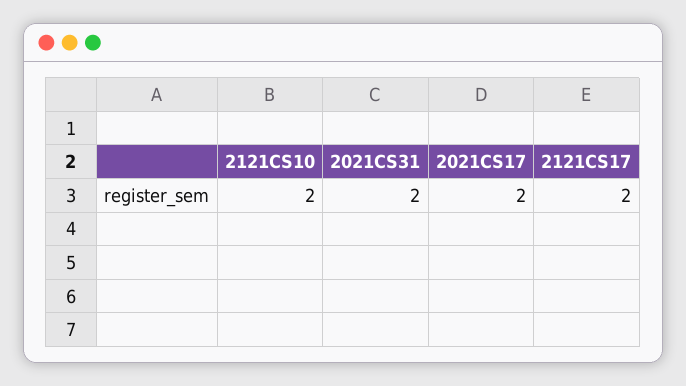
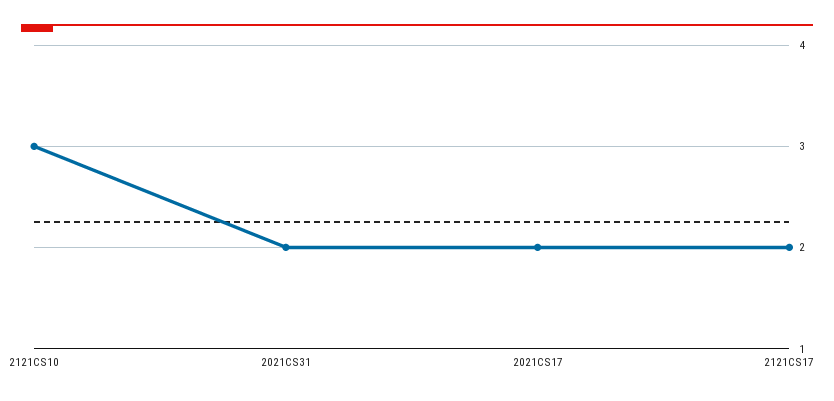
  {
-   "2121CS10": 2,
+   "2121CS10": 3,
    "2021CS31": 2,
    "2021CS17": 2,
    "2121CS17": 2
  }

